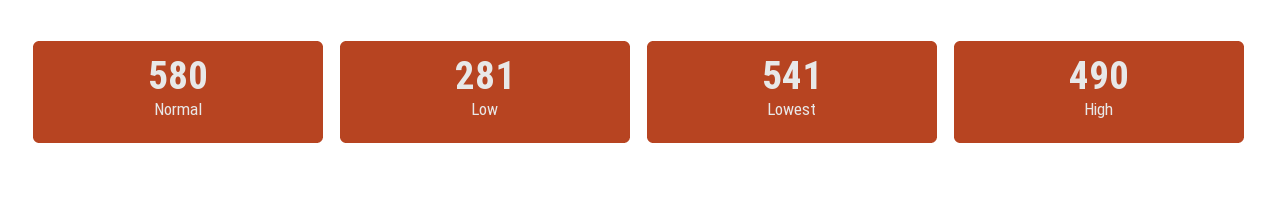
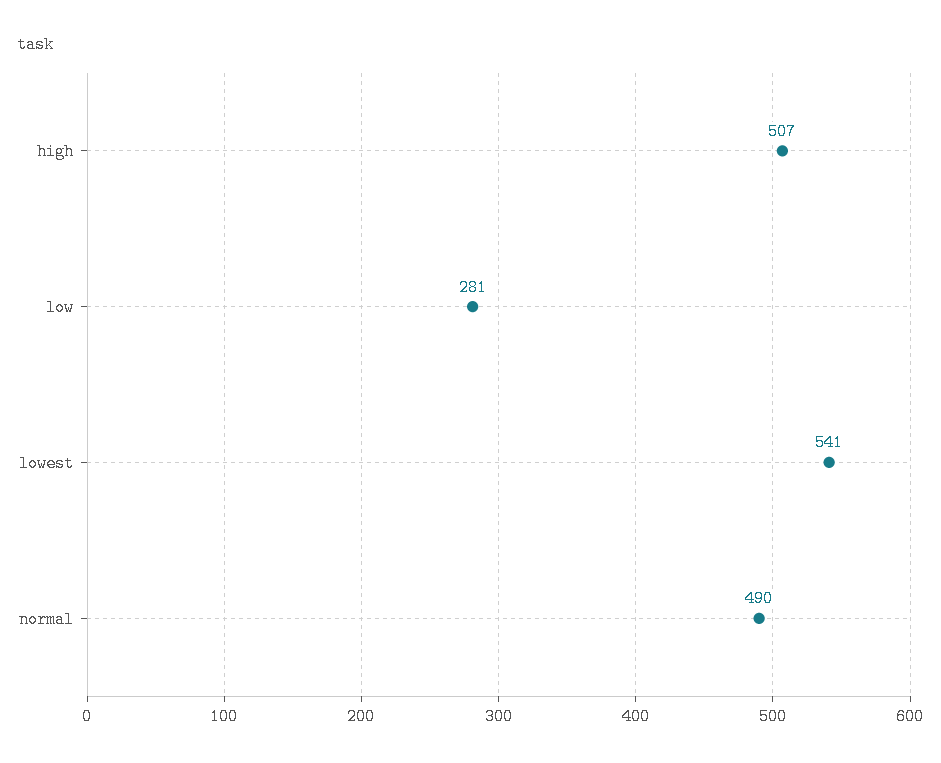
  {
-   "Normal": 580,
+   "Normal": 490,
    "Low": 281,
    "Lowest": 541,
-   "High": 490
+   "High": 507
  }

